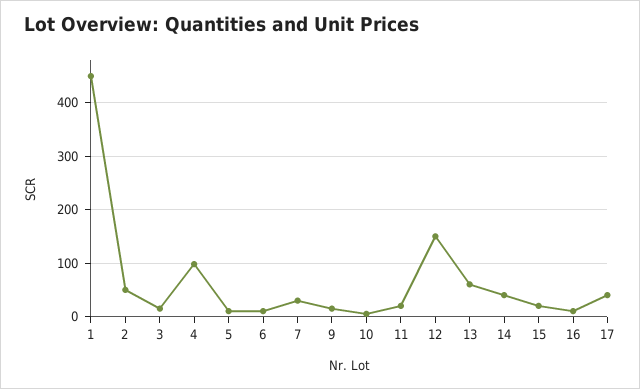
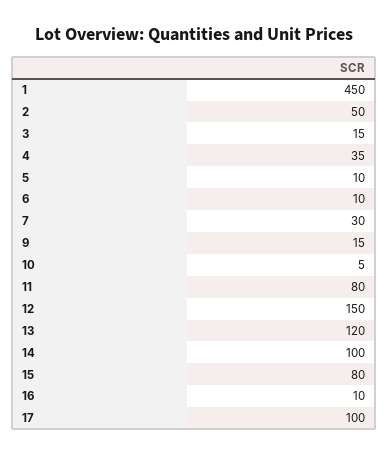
  {
    "1": 450,
    "2": 50,
    "3": 15,
-   "4": 100,
+   "4": 35,
    "5": 10,
    "6": 10,
    "7": 30,
    "9": 15,
    "10": 5,
-   "11": 20,
+   "11": 80,
    "12": 150,
-   "13": 60,
+   "13": 120,
-   "14": 40,
+   "14": 100,
-   "15": 20,
+   "15": 80,
    "16": 10,
-   "17": 40
+   "17": 100
  }

